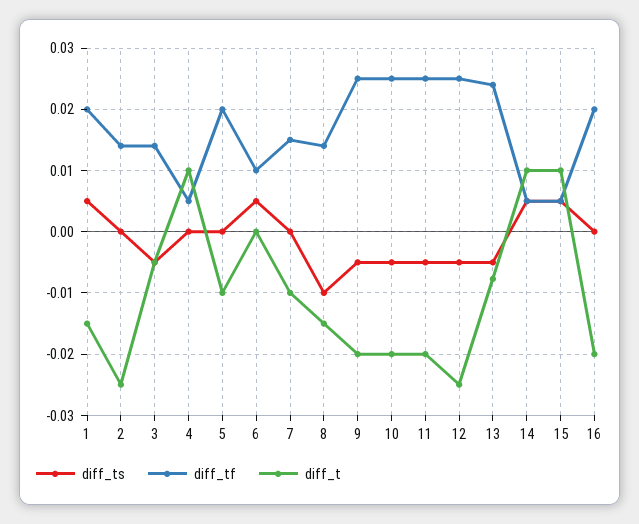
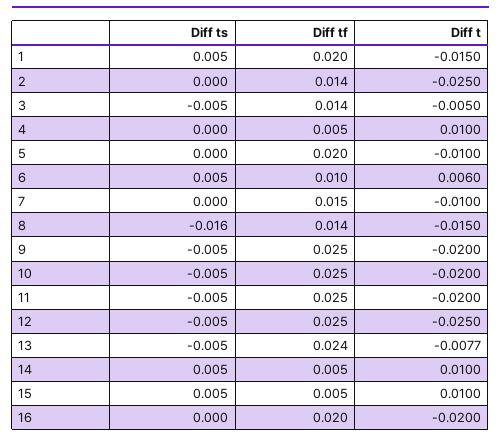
  {
    "diff_ts": {
      "1": 0.005,
      "2": 0,
      "3": -0.005,
      "4": 0,
      "5": 0,
      "6": 0.005,
      "7": 0,
-     "8": -0.01,
+     "8": -0.016,
      "9": -0.005,
      "10": -0.005,
      "11": -0.005,
      "12": -0.005,
      "13": -0.005,
      "14": 0.005,
      "15": 0.005,
      "16": 0
    },
    "diff_tf": {
      "1": 0.02,
      "2": 0.014,
      "3": 0.014,
      "4": 0.005,
      "5": 0.02,
      "6": 0.01,
      "7": 0.015,
      "8": 0.014,
      "9": 0.025,
      "10": 0.025,
      "11": 0.025,
      "12": 0.025,
      "13": 0.024,
      "14": 0.005,
      "15": 0.005,
      "16": 0.02
    },
    "diff_t": {
      "1": -0.015,
      "2": -0.025,
      "3": -0.005,
      "4": 0.01,
      "5": -0.01,
-     "6": 0,
+     "6": 0.006,
      "7": -0.01,
      "8": -0.015,
      "9": -0.02,
      "10": -0.02,
      "11": -0.02,
      "12": -0.025,
      "13": -0.0077,
      "14": 0.01,
      "15": 0.01,
      "16": -0.02
    }
  }

